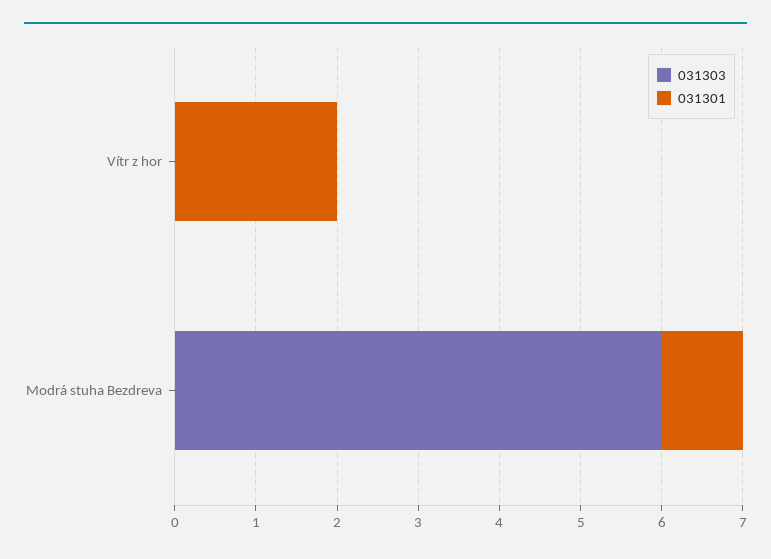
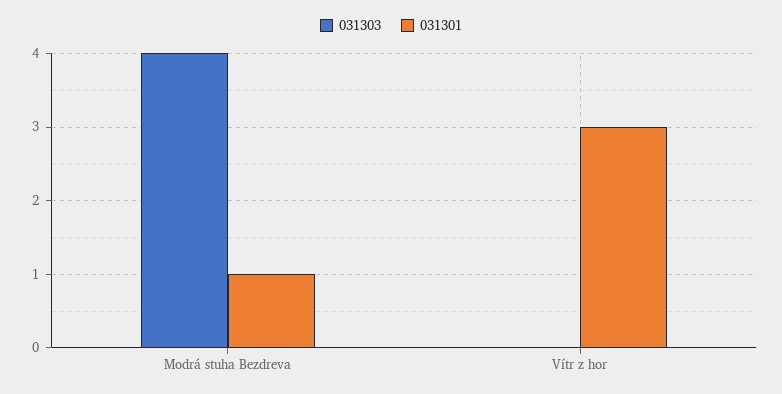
  {
    "031303": {
      "Vítr z hor": 0,
-     "Modrá stuha Bezdreva": 6
+     "Modrá stuha Bezdreva": 4
    },
    "031301": {
-     "Vítr z hor": 2,
+     "Vítr z hor": 3,
      "Modrá stuha Bezdreva": 1
    }
  }

